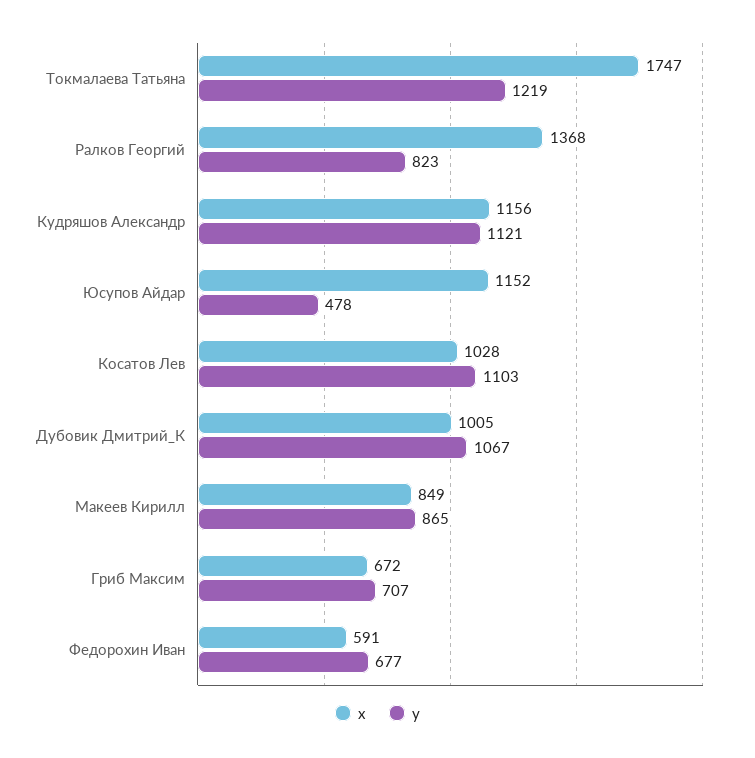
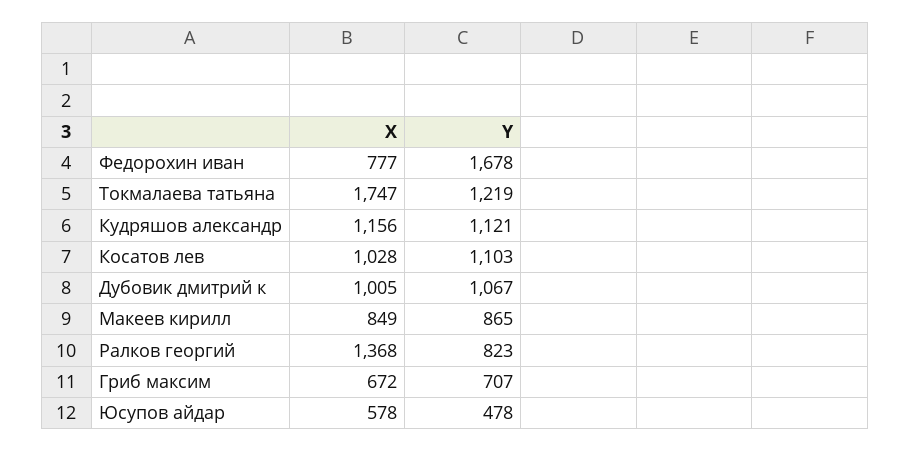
  {
    "x": {
      "Токмалаева Татьяна": 1747,
      "Ралков Георгий": 1368,
      "Кудряшов Александр": 1156,
-     "Юсупов Айдар": 1152,
+     "Юсупов Айдар": 578,
      "Косатов Лев": 1028,
      "Дубовик Дмитрий_К": 1005,
      "Макеев Кирилл": 849,
      "Гриб Максим": 672,
-     "Федорохин Иван": 591
+     "Федорохин Иван": 777
    },
    "y": {
      "Токмалаева Татьяна": 1219,
      "Ралков Георгий": 823,
      "Кудряшов Александр": 1121,
      "Юсупов Айдар": 478,
      "Косатов Лев": 1103,
      "Дубовик Дмитрий_К": 1067,
      "Макеев Кирилл": 865,
      "Гриб Максим": 707,
-     "Федорохин Иван": 677
+     "Федорохин Иван": 1678
    }
  }

